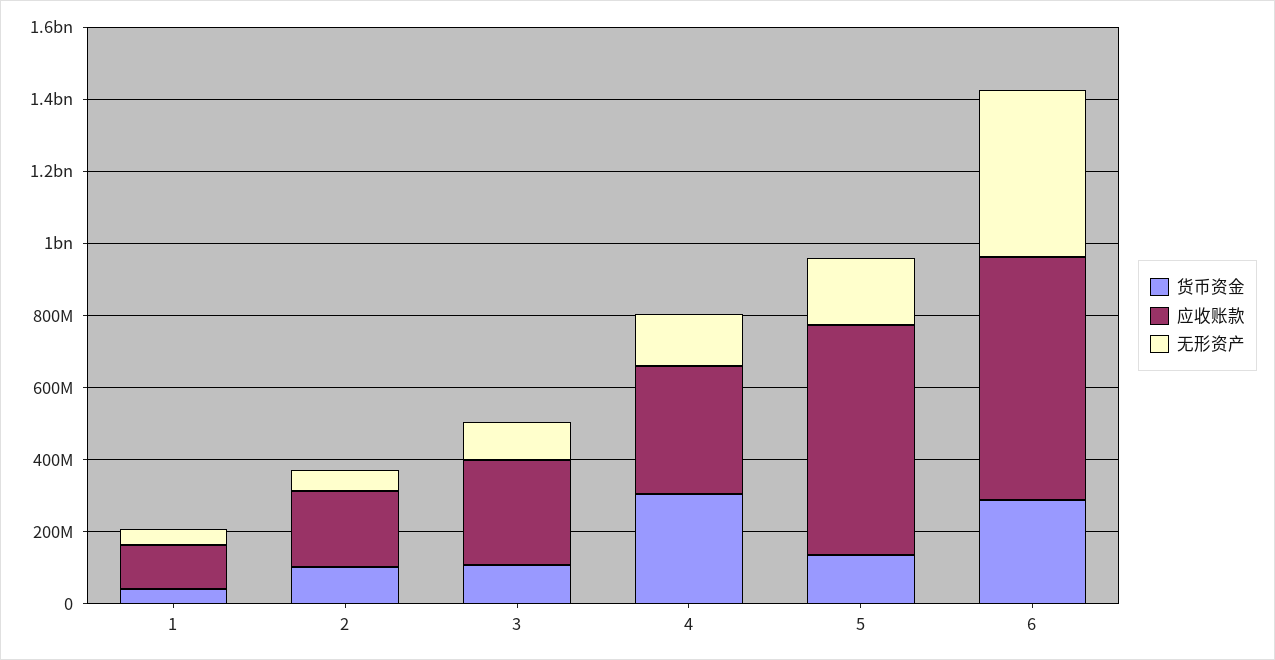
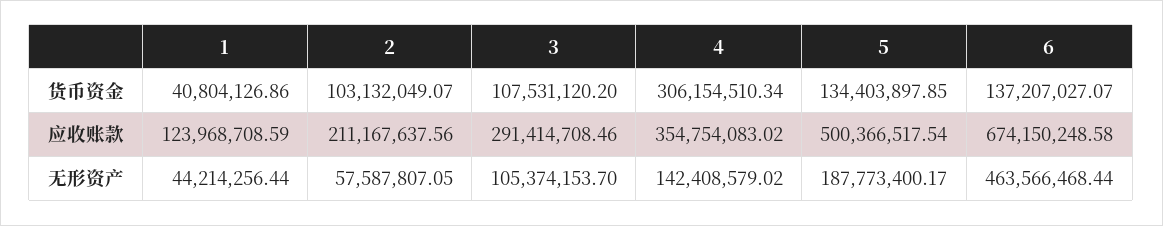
  {
    "货币资金": {
      "1": 40804126.86,
      "2": 103132049.07,
      "3": 107531120.2,
      "4": 306154510.34,
      "5": 134403897.85,
-     "6": 300000000
+     "6": 137207027.07
    },
    "应收账款": {
      "1": 123968708.59,
      "2": 211167637.56,
      "3": 291414708.46,
      "4": 354754083.02,
-     "5": 650000000,
+     "5": 500366517.54,
      "6": 674150248.58
    },
    "无形资产": {
      "1": 44214256.44,
      "2": 57587807.05,
      "3": 105374153.7,
      "4": 142408579.02,
      "5": 187773400.17,
      "6": 463566468.44
    }
  }

